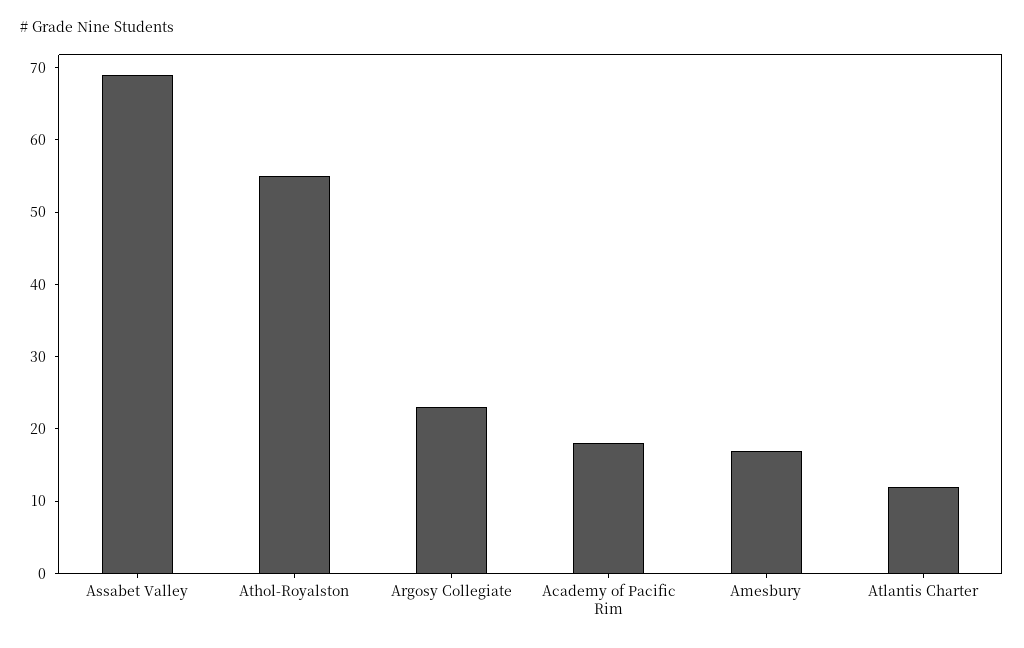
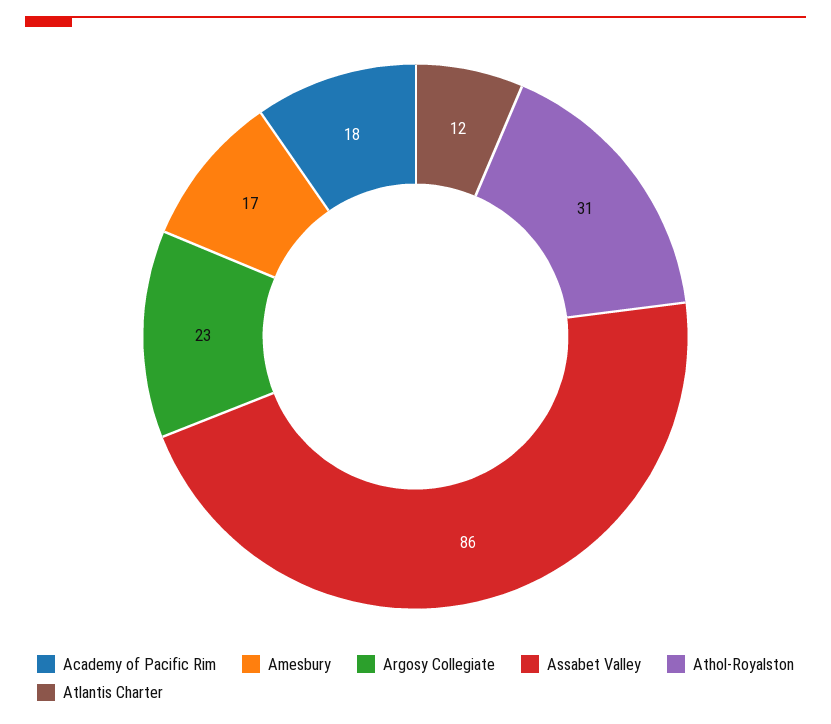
  {
-   "Assabet Valley": 70,
+   "Assabet Valley": 86,
-   "Athol-Royalston": 55,
+   "Athol-Royalston": 31,
    "Argosy Collegiate": 23,
    "Academy of Pacific Rim": 18,
    "Amesbury": 17,
    "Atlantis Charter": 12
  }

